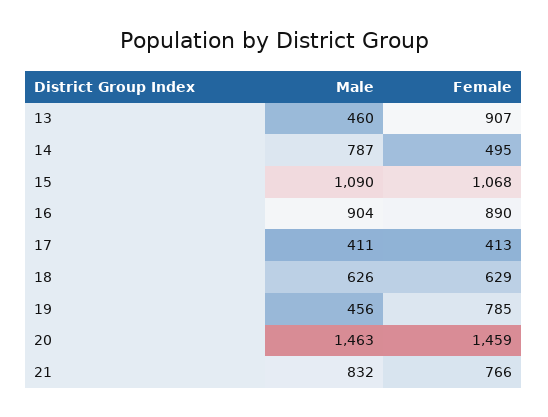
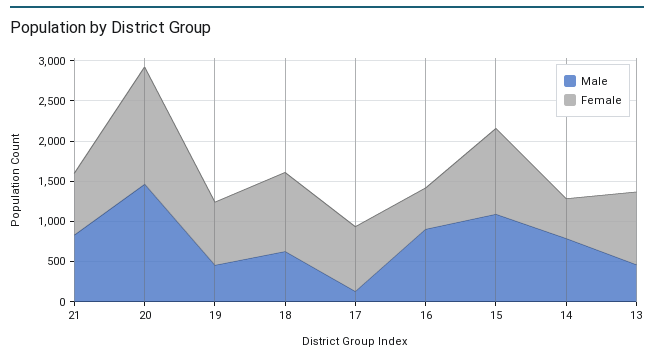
  {
    "Male": {
      "13": 460,
      "14": 787,
      "15": 1090,
      "16": 904,
-     "17": 411,
+     "17": 100,
      "18": 626,
      "19": 456,
      "20": 1463,
      "21": 832
    },
    "Female": {
      "13": 907,
      "14": 495,
      "15": 1068,
-     "16": 890,
+     "16": 500,
-     "17": 413,
+     "17": 800,
-     "18": 629,
+     "18": 1000,
      "19": 785,
      "20": 1459,
      "21": 766
    }
  }

